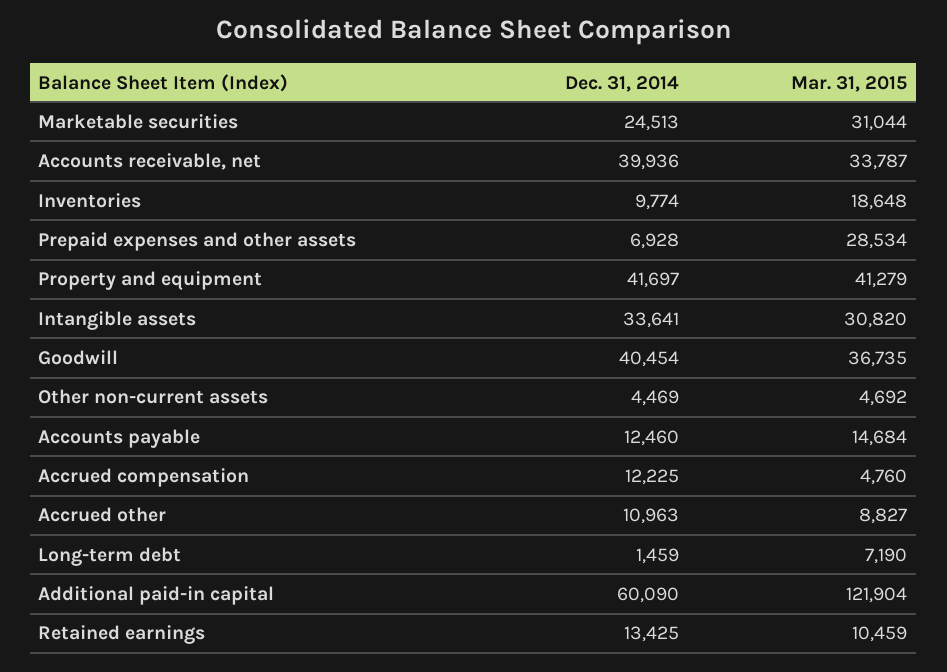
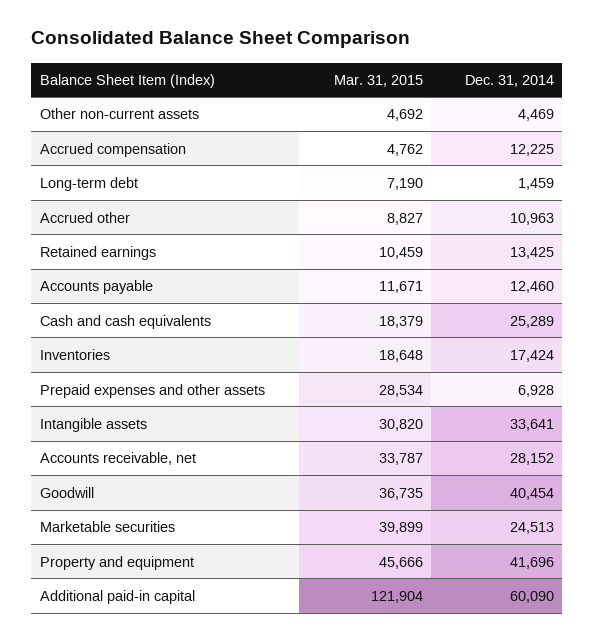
  {
    "Dec. 31, 2014": {
      "Marketable securities": 24513,
-     "Accounts receivable, net": 39936,
+     "Accounts receivable, net": 28152,
-     "Inventories": 9774,
+     "Inventories": 17424,
      "Prepaid expenses and other assets": 6928,
-     "Property and equipment": 41697,
+     "Property and equipment": 41696,
      "Intangible assets": 33641,
      "Goodwill": 40454,
      "Other non-current assets": 4469,
      "Accounts payable": 12460,
      "Accrued compensation": 12225,
      "Accrued other": 10963,
      "Long-term debt": 1459,
      "Additional paid-in capital": 60090,
-     "Retained earnings": 13425
+     "Retained earnings": 13425,
+     "Cash and cash equivalents": 25289
    },
    "Mar. 31, 2015": {
-     "Marketable securities": 31044,
+     "Marketable securities": 39899,
      "Accounts receivable, net": 33787,
      "Inventories": 18648,
      "Prepaid expenses and other assets": 28534,
-     "Property and equipment": 41279,
+     "Property and equipment": 45666,
      "Intangible assets": 30820,
      "Goodwill": 36735,
      "Other non-current assets": 4692,
-     "Accounts payable": 14684,
+     "Accounts payable": 11671,
-     "Accrued compensation": 4760,
+     "Accrued compensation": 4762,
      "Accrued other": 8827,
      "Long-term debt": 7190,
      "Additional paid-in capital": 121904,
-     "Retained earnings": 10459
+     "Retained earnings": 10459,
+     "Cash and cash equivalents": 18379
    }
  }

